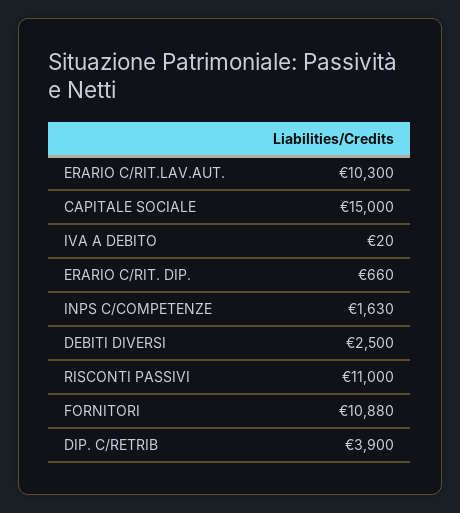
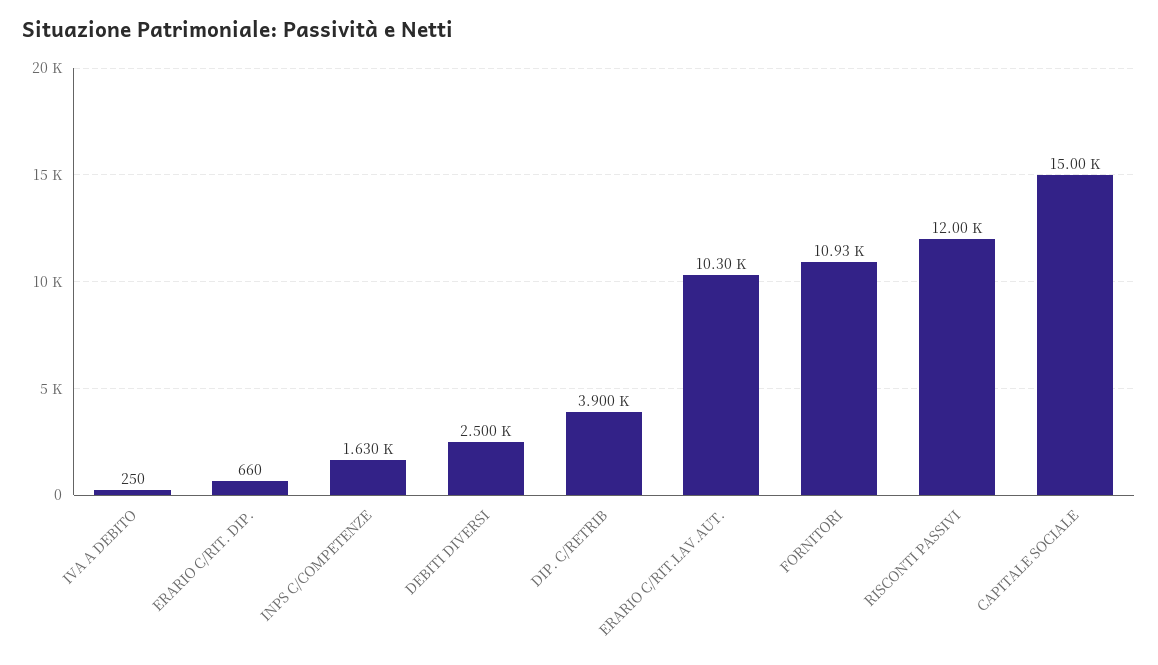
  {
    "ERARIO C/RIT.LAV.AUT.": 10300,
    "CAPITALE SOCIALE": 15000,
-   "IVA A DEBITO": 20,
+   "IVA A DEBITO": 250,
    "ERARIO C/RIT. DIP.": 660,
    "INPS C/COMPETENZE": 1630,
    "DEBITI DIVERSI": 2500,
-   "RISCONTI PASSIVI": 11000,
+   "RISCONTI PASSIVI": 12000,
-   "FORNITORI": 10880,
+   "FORNITORI": 10930,
    "DIP. C/RETRIB": 3900
  }

